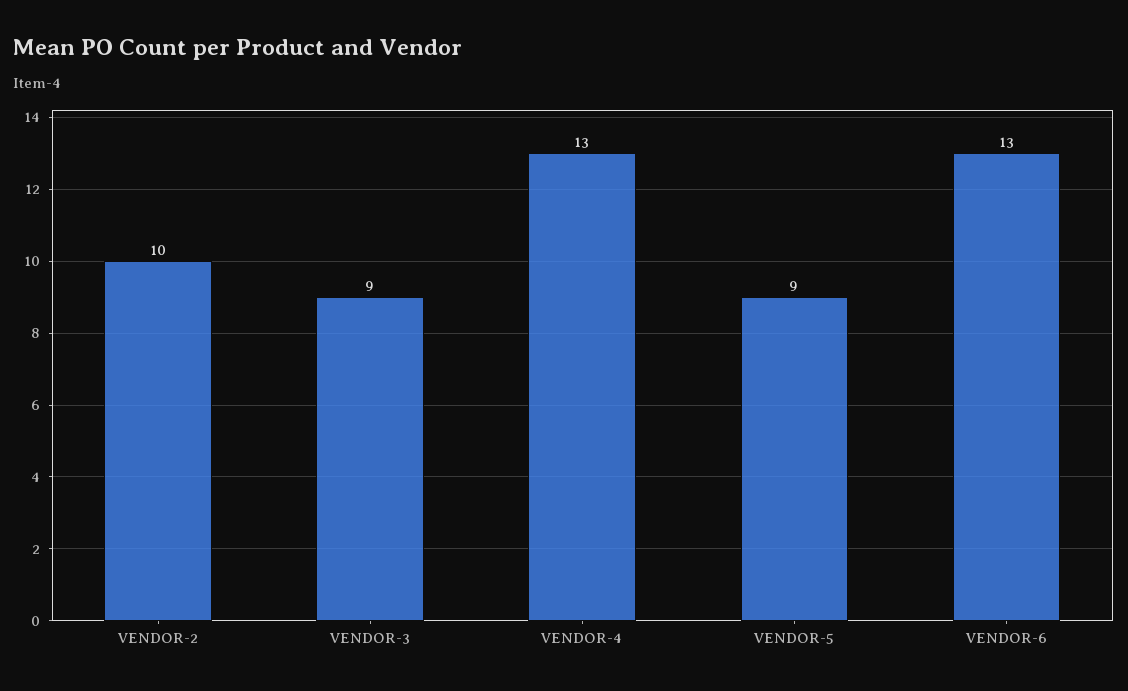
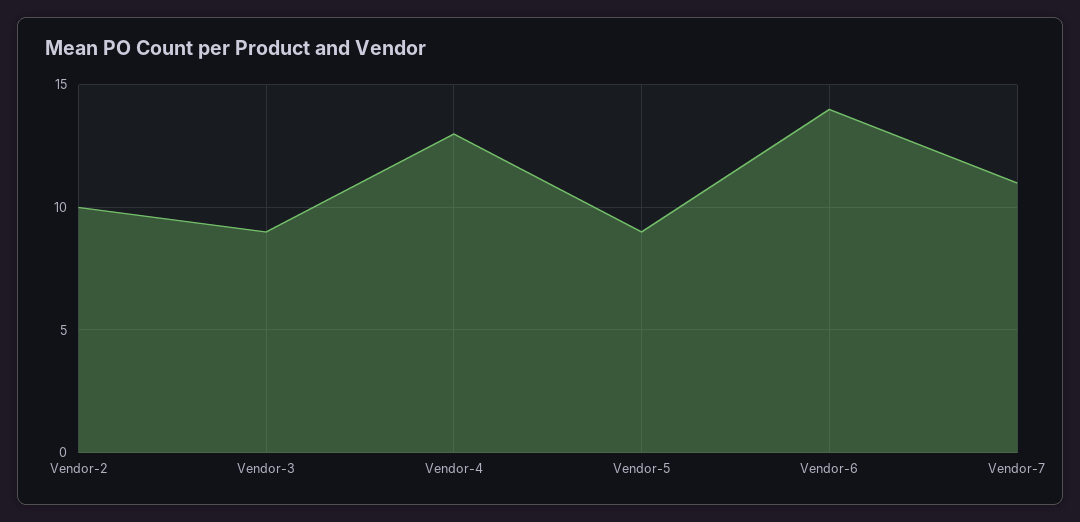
  {
    "VENDOR-2": 10,
    "VENDOR-3": 9,
    "VENDOR-4": 13,
    "VENDOR-5": 9,
-   "VENDOR-6": 13
+   "VENDOR-6": 14,
+   "Vendor-7": 11
  }

